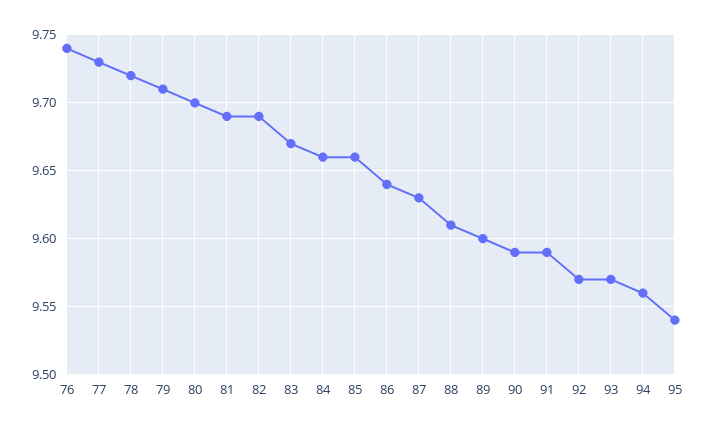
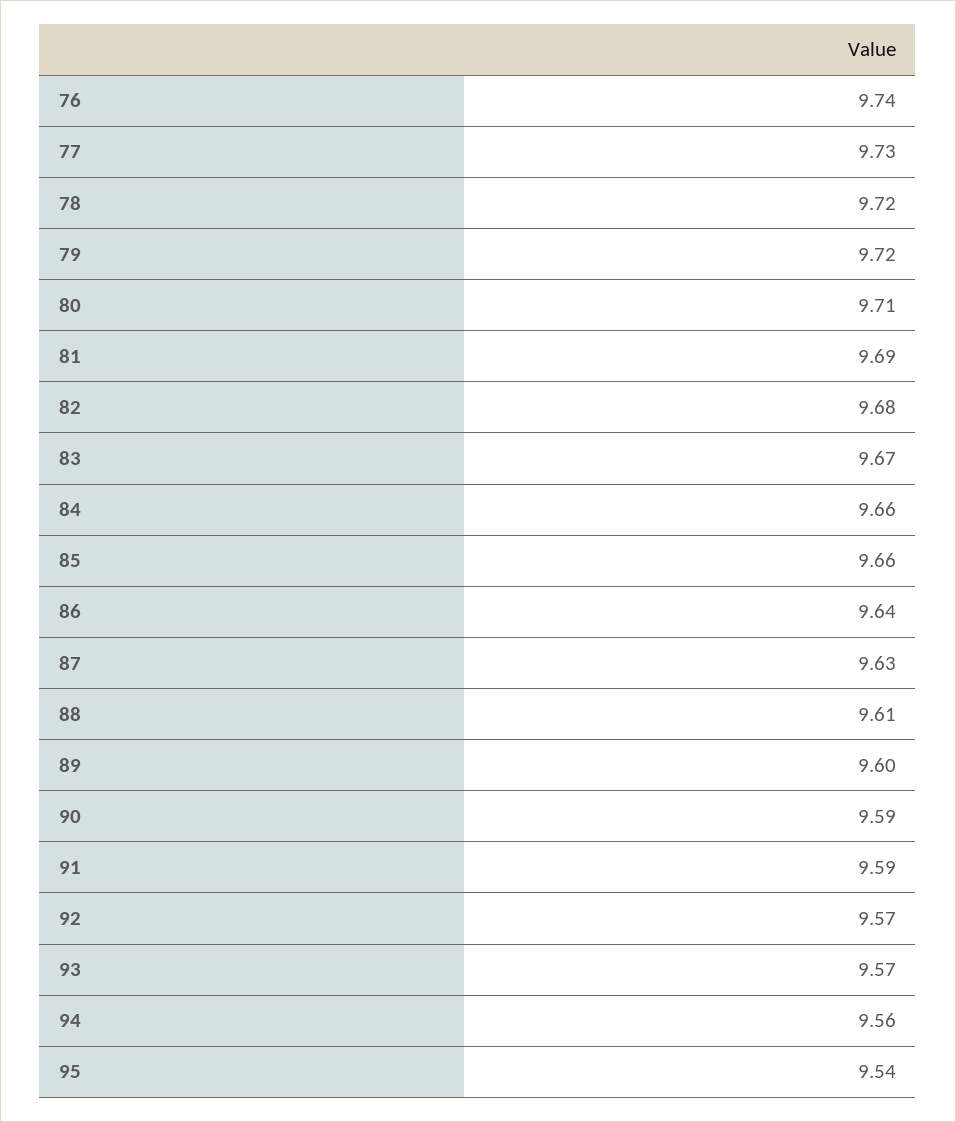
  {
    "76": 9.74,
    "77": 9.73,
    "78": 9.72,
-   "79": 9.71,
+   "79": 9.72,
-   "80": 9.7,
+   "80": 9.71,
    "81": 9.69,
-   "82": 9.69,
+   "82": 9.68,
    "83": 9.67,
    "84": 9.66,
    "85": 9.66,
    "86": 9.64,
    "87": 9.63,
    "88": 9.61,
    "89": 9.6,
    "90": 9.59,
    "91": 9.59,
    "92": 9.57,
    "93": 9.57,
    "94": 9.56,
    "95": 9.54
  }

